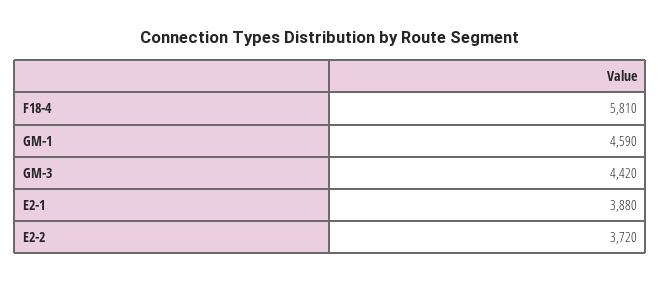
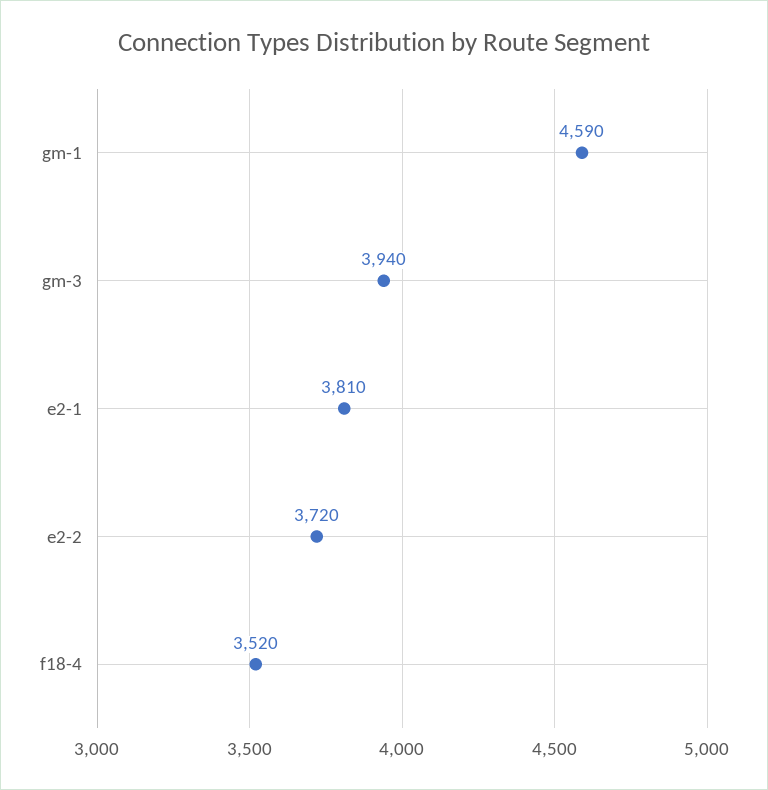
  {
-   "F18-4": 5810,
+   "F18-4": 3520,
    "GM-1": 4590,
-   "GM-3": 4420,
+   "GM-3": 3940,
-   "E2-1": 3880,
+   "E2-1": 3810,
    "E2-2": 3720
  }

